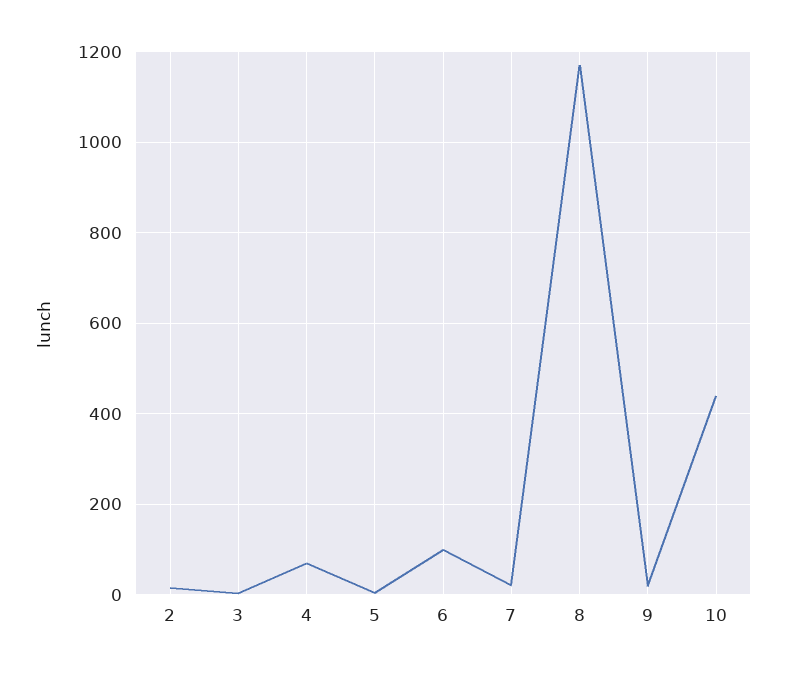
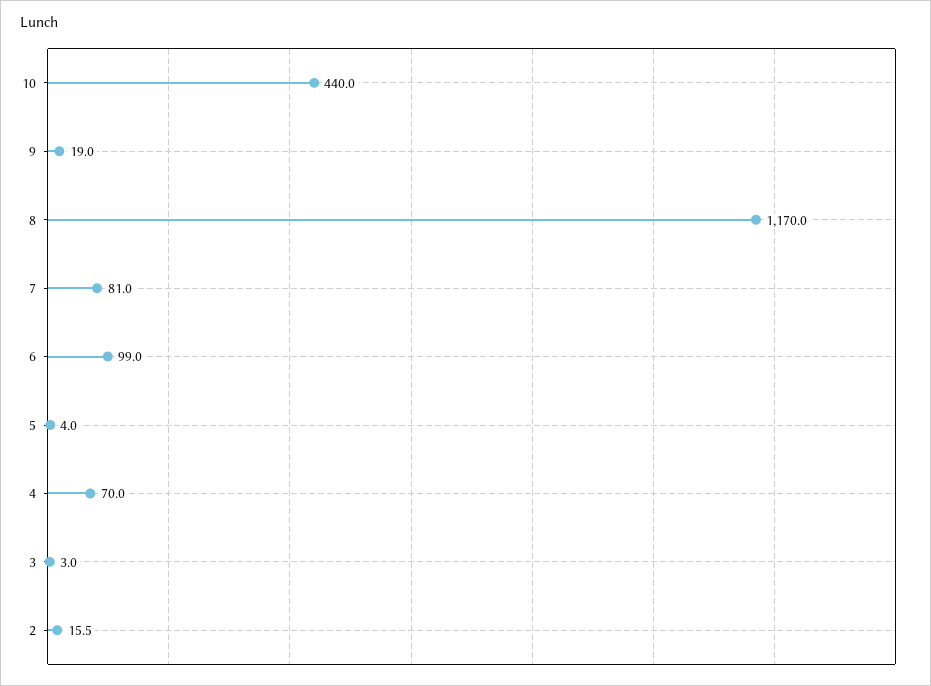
  {
    "2": 15.5,
    "3": 3,
    "4": 70,
    "5": 4,
    "6": 99,
-   "7": 20,
+   "7": 81,
    "8": 1170,
    "9": 19,
    "10": 440
  }

